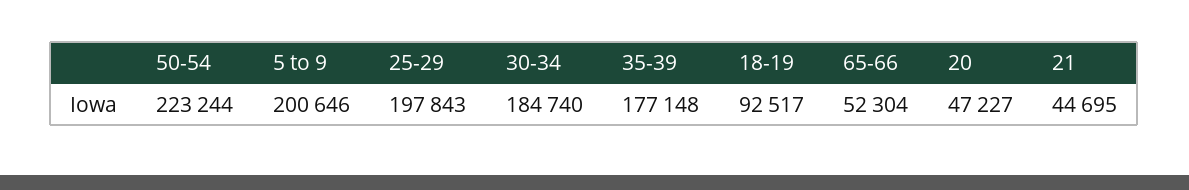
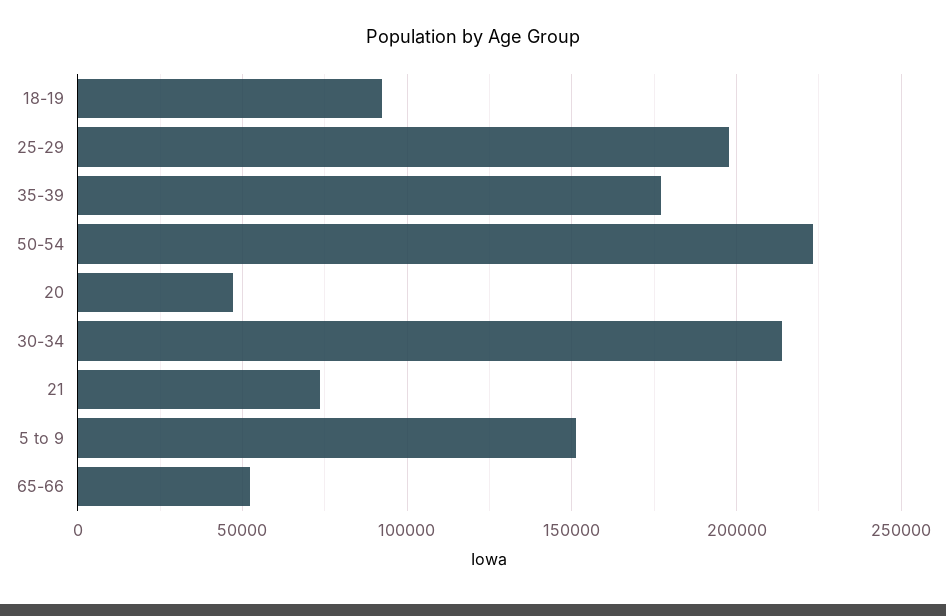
  {
    "50-54": 223244,
-   "5 to 9": 200646,
+   "5 to 9": 150000,
    "25-29": 197843,
-   "30-34": 184740,
+   "30-34": 215000,
    "35-39": 177148,
    "18-19": 92517,
    "65-66": 52304,
    "20": 47227,
-   "21": 44695
+   "21": 75000
  }

